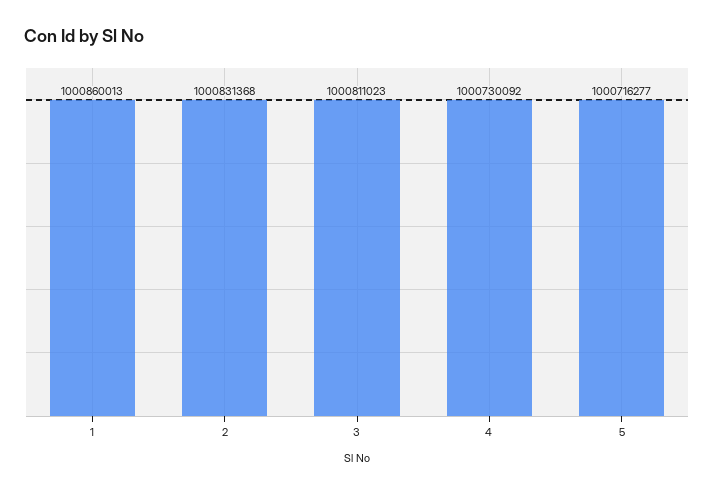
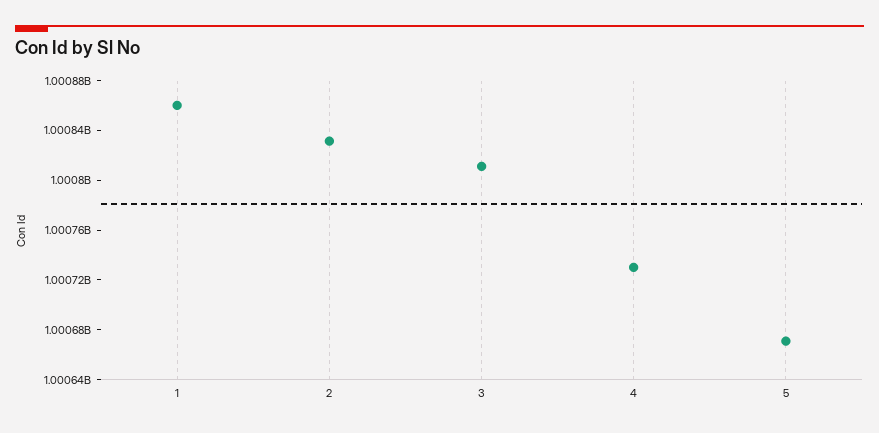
  {
    "1": 1000860013,
    "2": 1000831368,
    "3": 1000811023,
    "4": 1000730092,
-   "5": 1000716277
+   "5": 1000670000
  }

